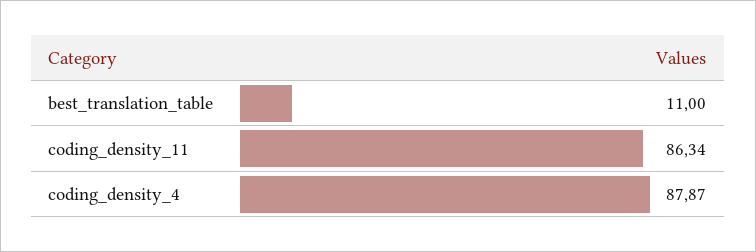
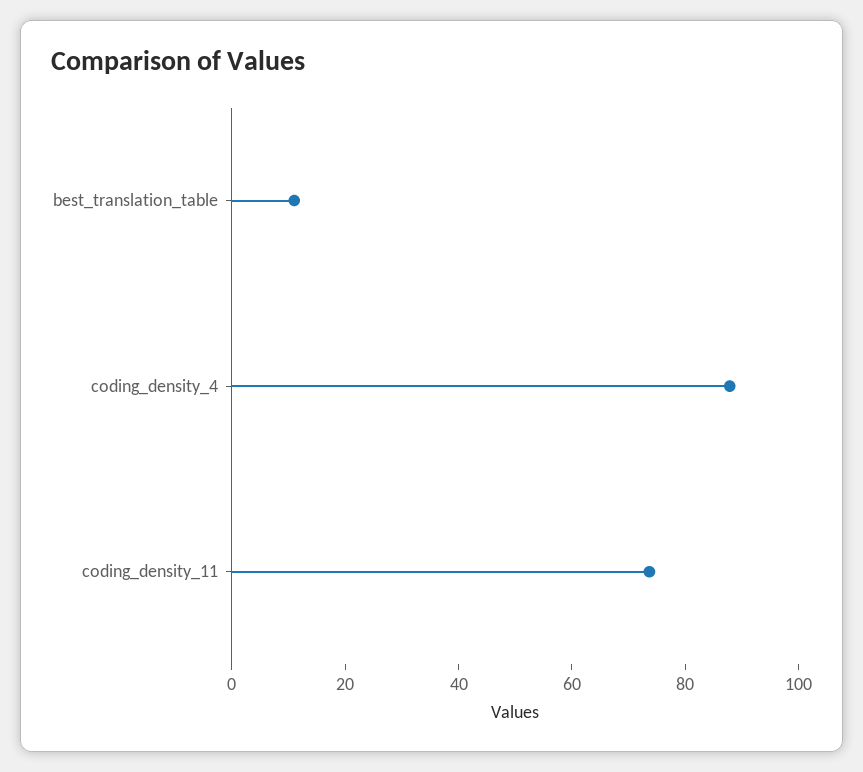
  {
    "best_translation_table": 11,
-   "coding_density_11": 86.34,
+   "coding_density_11": 75,
    "coding_density_4": 87.87
  }

